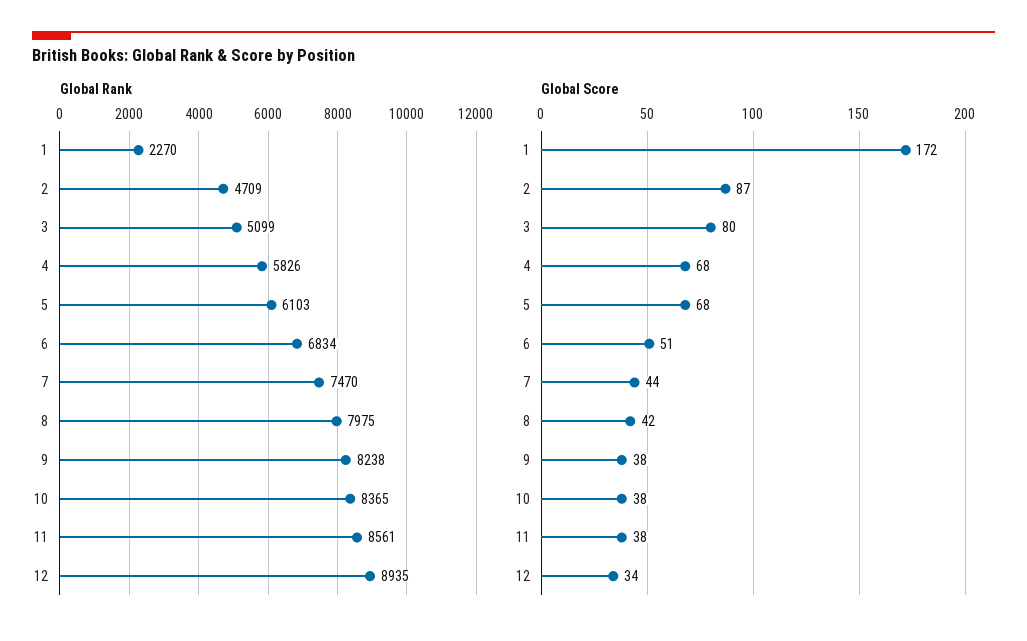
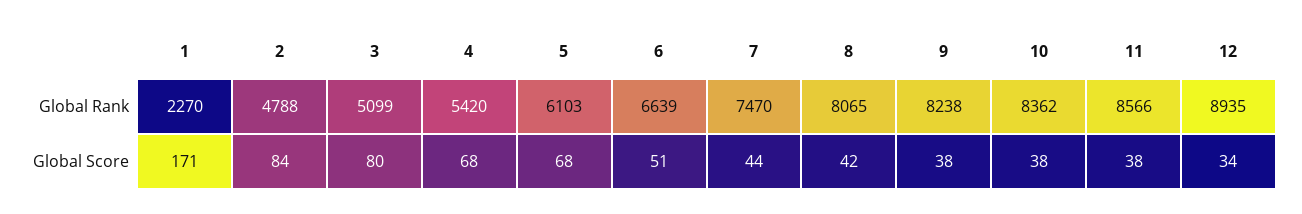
  {
    "Global Rank": {
      "1": 2270,
-     "2": 4709,
+     "2": 4788,
      "3": 5099,
-     "4": 5826,
+     "4": 5420,
      "5": 6103,
-     "6": 6834,
+     "6": 6639,
      "7": 7470,
-     "8": 7975,
+     "8": 8065,
      "9": 8238,
-     "10": 8365,
+     "10": 8362,
-     "11": 8561,
+     "11": 8566,
      "12": 8935
    },
    "Global Score": {
-     "1": 172,
+     "1": 171,
-     "2": 87,
+     "2": 84,
      "3": 80,
      "4": 68,
      "5": 68,
      "6": 51,
      "7": 44,
      "8": 42,
      "9": 38,
      "10": 38,
      "11": 38,
      "12": 34
    }
  }

